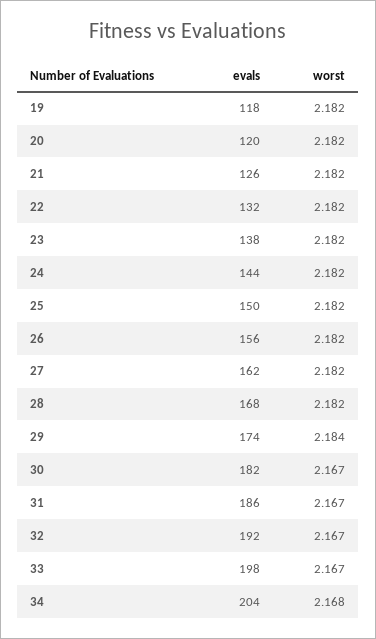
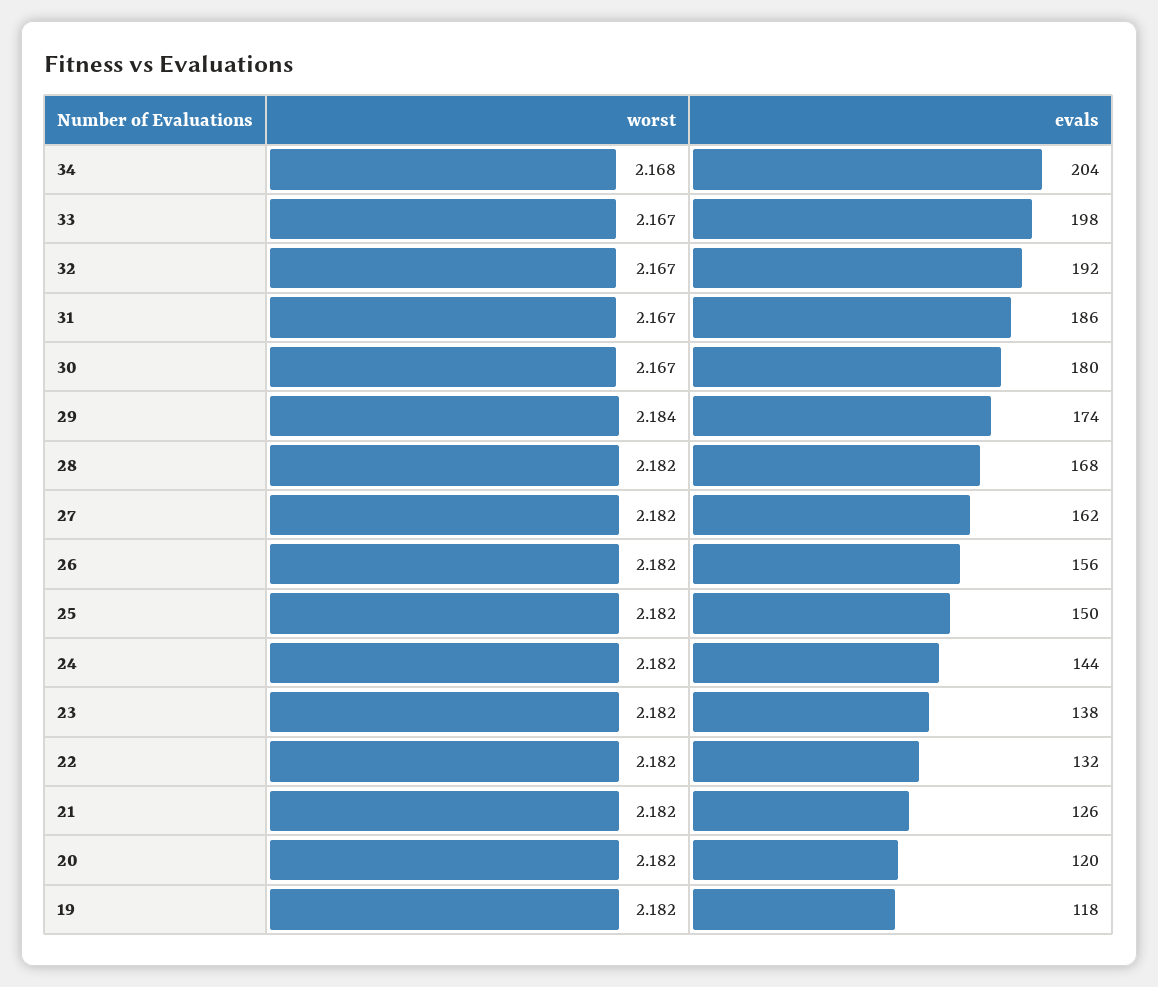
  {
    "evals": {
      "19": 118,
      "20": 120,
      "21": 126,
      "22": 132,
      "23": 138,
      "24": 144,
      "25": 150,
      "26": 156,
      "27": 162,
      "28": 168,
      "29": 174,
-     "30": 182,
+     "30": 180,
      "31": 186,
      "32": 192,
      "33": 198,
      "34": 204
    },
    "worst": {
      "19": 2.182,
      "20": 2.182,
      "21": 2.182,
      "22": 2.182,
      "23": 2.182,
      "24": 2.182,
      "25": 2.182,
      "26": 2.182,
      "27": 2.182,
      "28": 2.182,
      "29": 2.184,
      "30": 2.167,
      "31": 2.167,
      "32": 2.167,
      "33": 2.167,
      "34": 2.168
    }
  }

